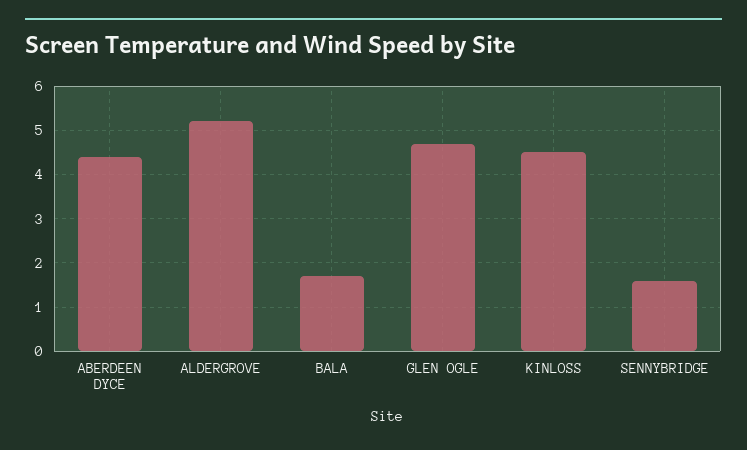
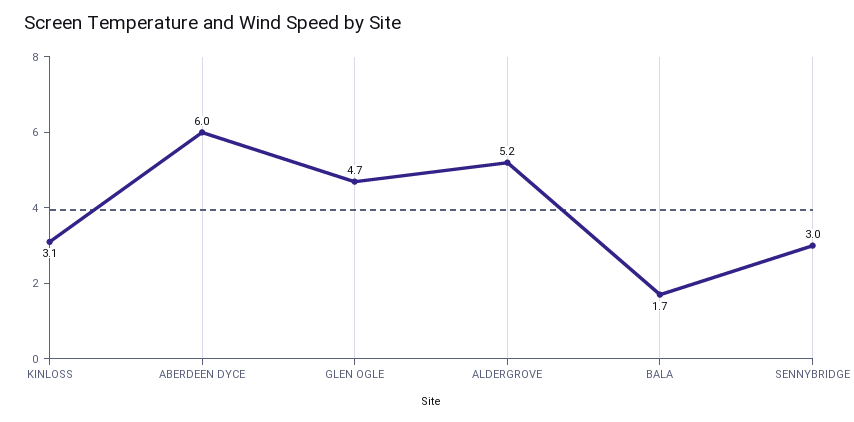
  {
-   "ABERDEEN DYCE": 4.5,
+   "ABERDEEN DYCE": 6,
    "ALDERGROVE": 5.2,
    "BALA": 1.7,
    "GLEN OGLE": 4.7,
-   "KINLOSS": 4.5,
+   "KINLOSS": 3.1,
-   "SENNYBRIDGE": 1.5
+   "SENNYBRIDGE": 3
  }

